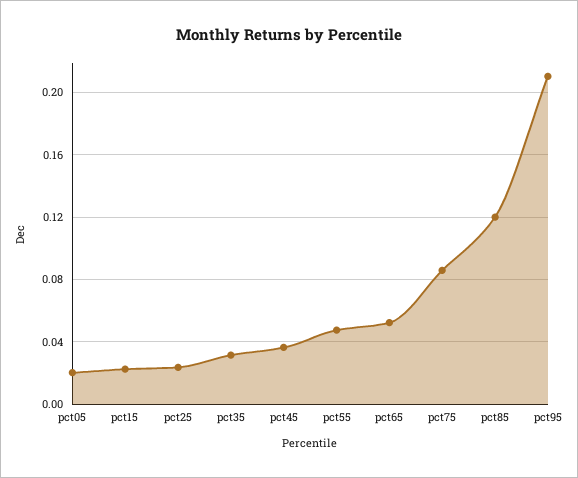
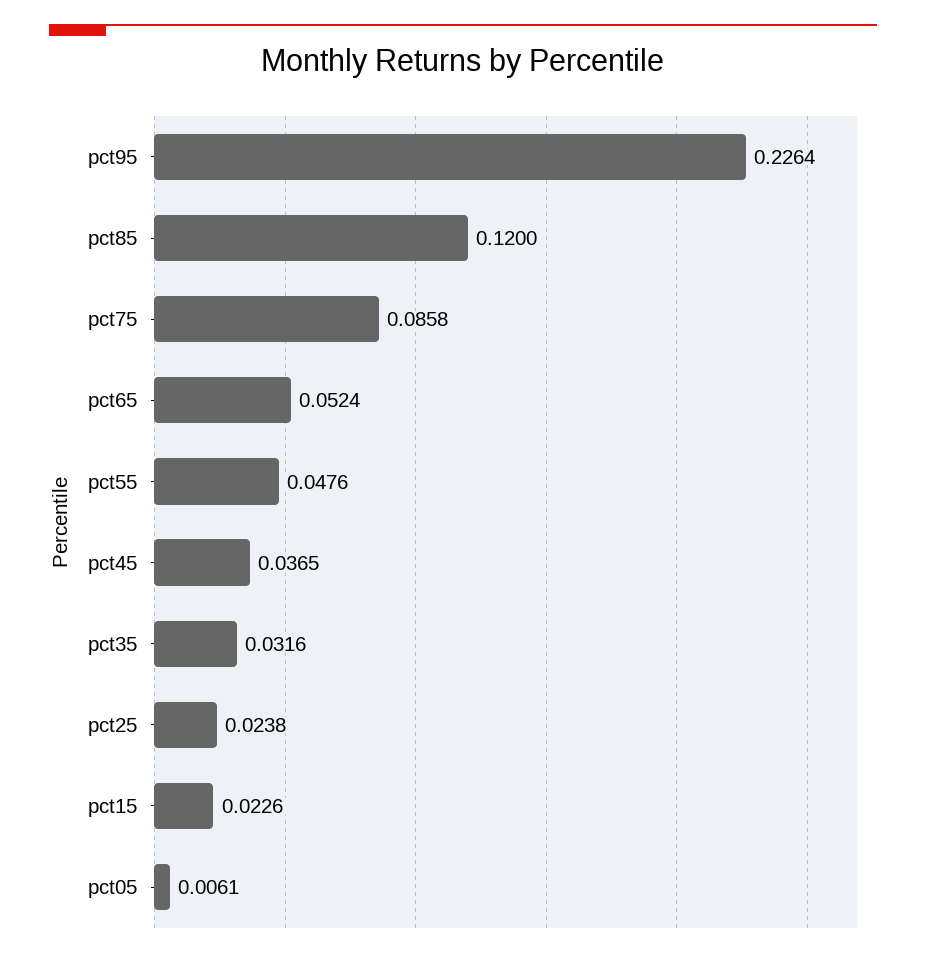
  {
-   "pct05": 0.02,
+   "pct05": 0.0061,
    "pct15": 0.0226,
    "pct25": 0.0238,
    "pct35": 0.0316,
    "pct45": 0.0365,
    "pct55": 0.0476,
    "pct65": 0.0524,
    "pct75": 0.0858,
    "pct85": 0.12,
-   "pct95": 0.21
+   "pct95": 0.2264
  }

